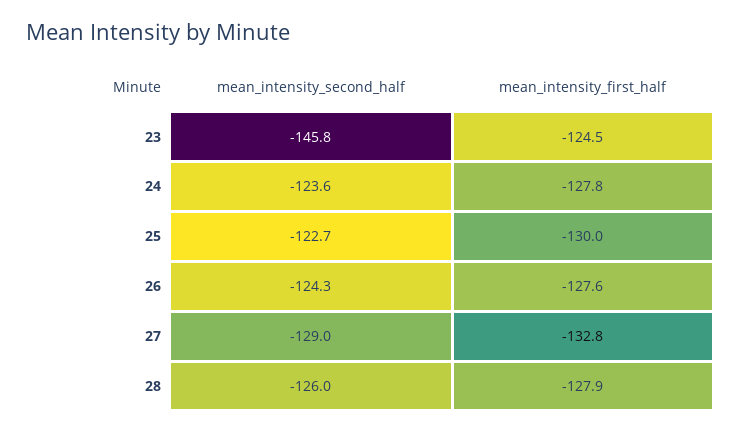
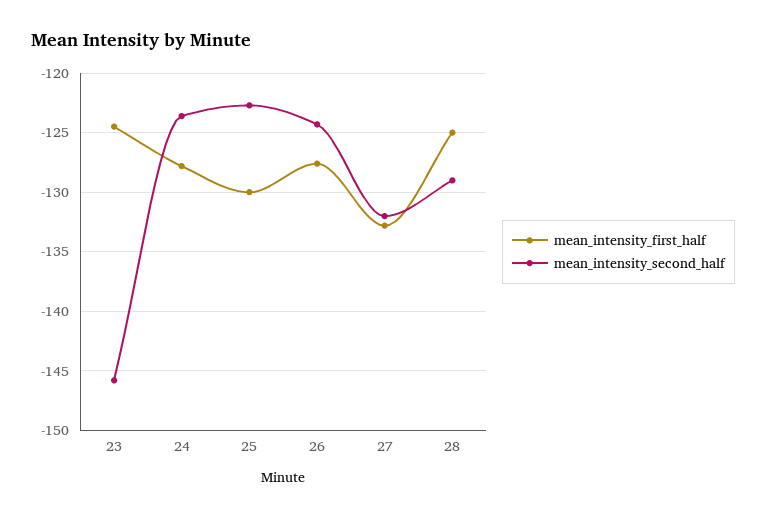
  {
    "mean_intensity_second_half": {
      "23": -145.8,
      "24": -123.6,
      "25": -122.7,
      "26": -124.3,
-     "27": -129,
+     "27": -132,
-     "28": -126
+     "28": -129
    },
    "mean_intensity_first_half": {
      "23": -124.5,
      "24": -127.8,
      "25": -130,
      "26": -127.6,
      "27": -132.8,
-     "28": -127.9
+     "28": -125
    }
  }

